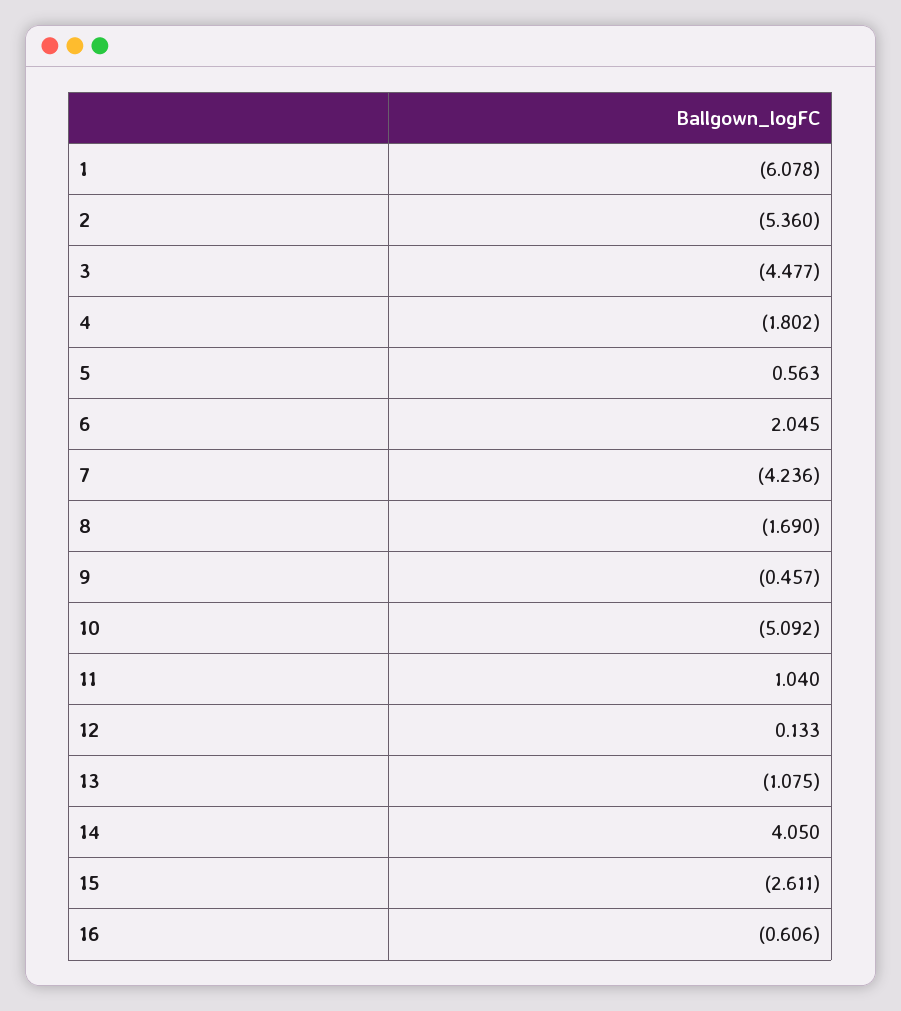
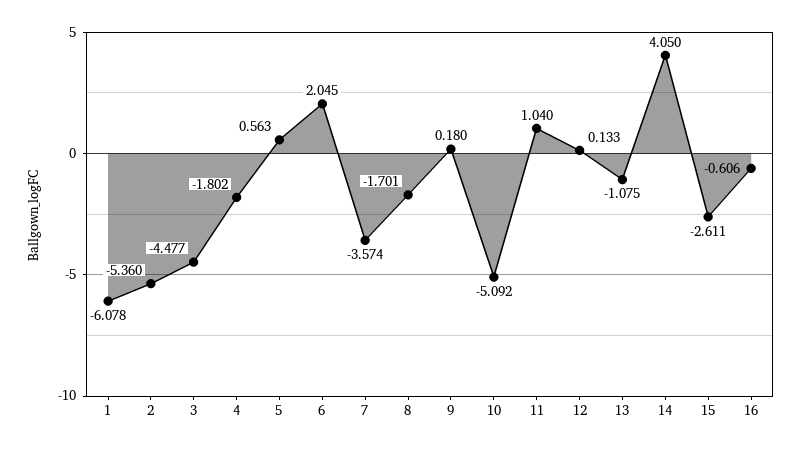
  {
    "1": -6.078,
    "2": -5.36,
    "3": -4.477,
    "4": -1.802,
    "5": 0.563,
    "6": 2.045,
-   "7": -4.236,
+   "7": -3.574,
-   "8": -1.69,
+   "8": -1.701,
-   "9": -0.457,
+   "9": 0.18,
    "10": -5.092,
    "11": 1.04,
    "12": 0.133,
    "13": -1.075,
    "14": 4.05,
    "15": -2.611,
    "16": -0.606
  }

